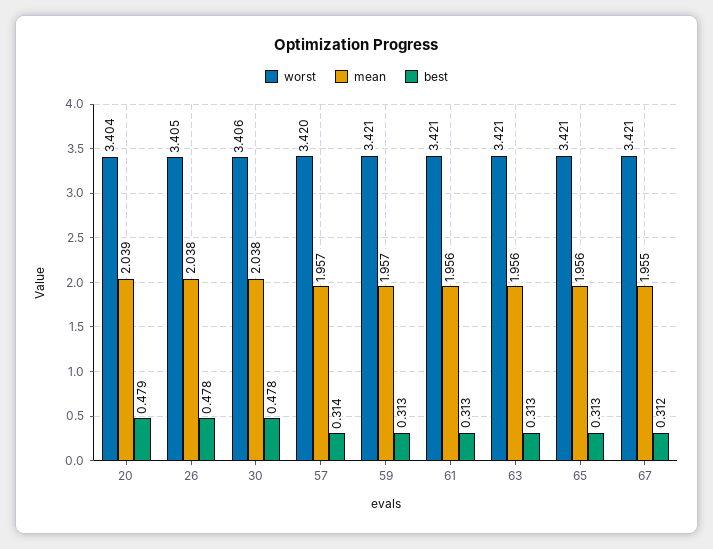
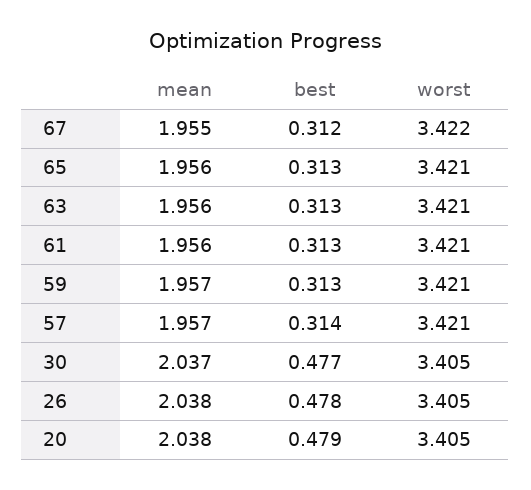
  {
    "worst": {
-     "20": 3.404,
+     "20": 3.405,
      "26": 3.405,
-     "30": 3.406,
+     "30": 3.405,
-     "57": 3.42,
+     "57": 3.421,
      "59": 3.421,
      "61": 3.421,
      "63": 3.421,
      "65": 3.421,
-     "67": 3.421
+     "67": 3.422
    },
    "mean": {
-     "20": 2.039,
+     "20": 2.038,
      "26": 2.038,
-     "30": 2.038,
+     "30": 2.037,
      "57": 1.957,
      "59": 1.957,
      "61": 1.956,
      "63": 1.956,
      "65": 1.956,
      "67": 1.955
    },
    "best": {
      "20": 0.479,
      "26": 0.478,
-     "30": 0.478,
+     "30": 0.477,
      "57": 0.314,
      "59": 0.313,
      "61": 0.313,
      "63": 0.313,
      "65": 0.313,
      "67": 0.312
    }
  }

